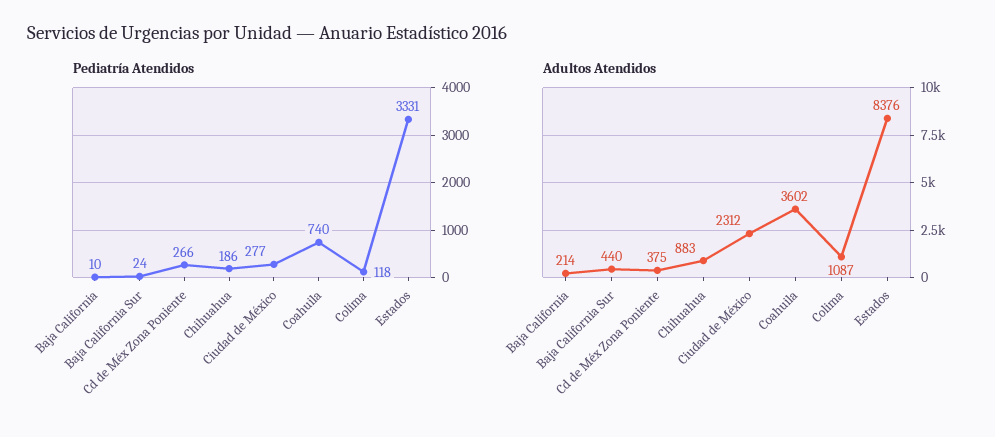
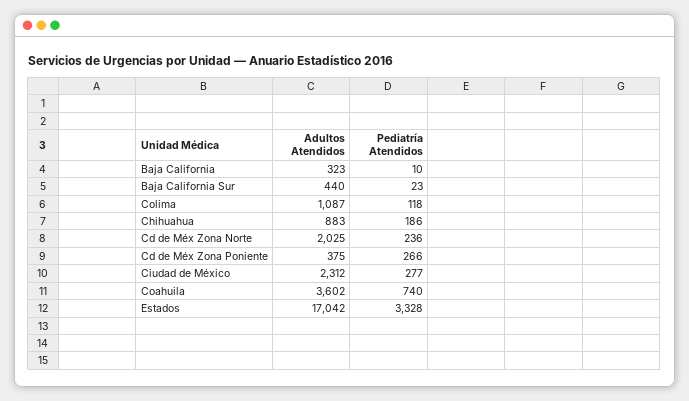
  {
    "Pediatría Atendidos": {
      "Baja California": 10,
-     "Baja California Sur": 24,
+     "Baja California Sur": 23,
      "Cd de Méx Zona Poniente": 266,
      "Chihuahua": 186,
      "Ciudad de México": 277,
      "Coahuila": 740,
      "Colima": 118,
-     "Estados": 3331
+     "Estados": 3328,
+     "Cd de Méx Zona Norte": 236
    },
    "Adultos Atendidos": {
-     "Baja California": 214,
+     "Baja California": 323,
      "Baja California Sur": 440,
      "Cd de Méx Zona Poniente": 375,
      "Chihuahua": 883,
      "Ciudad de México": 2312,
      "Coahuila": 3602,
      "Colima": 1087,
-     "Estados": 8376
+     "Estados": 17042,
+     "Cd de Méx Zona Norte": 2025
    }
  }

